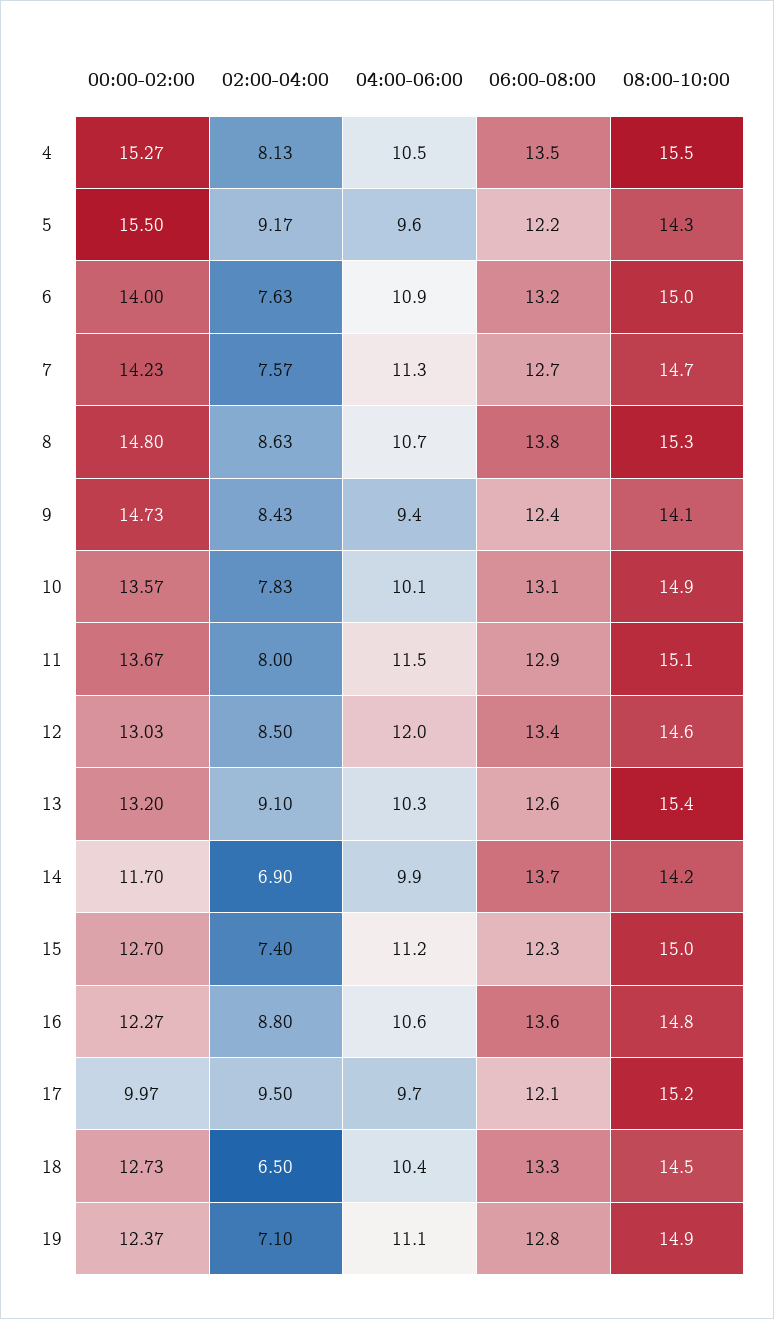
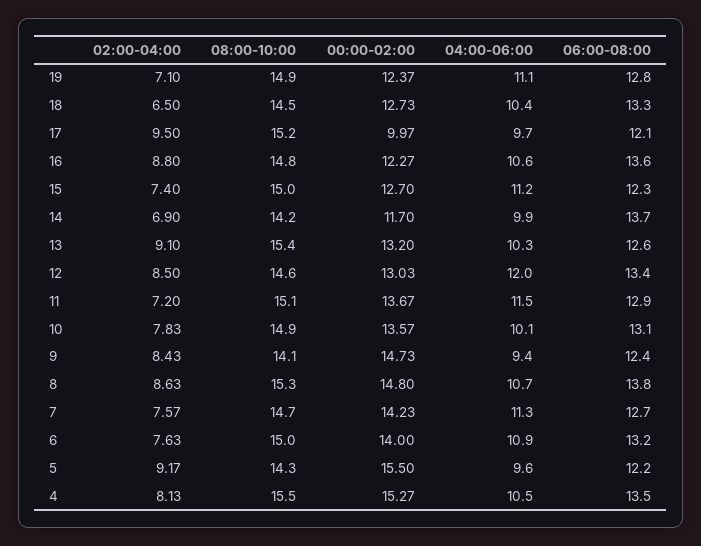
  {
    "00:00-02:00": {
      "4": 15.27,
      "5": 15.5,
      "6": 14,
      "7": 14.23,
      "8": 14.8,
      "9": 14.73,
      "10": 13.57,
      "11": 13.67,
      "12": 13.03,
      "13": 13.2,
      "14": 11.7,
      "15": 12.7,
      "16": 12.27,
      "17": 9.97,
      "18": 12.73,
      "19": 12.37
    },
    "02:00-04:00": {
      "4": 8.13,
      "5": 9.17,
      "6": 7.63,
      "7": 7.57,
      "8": 8.63,
      "9": 8.43,
      "10": 7.83,
-     "11": 8,
+     "11": 7.2,
      "12": 8.5,
      "13": 9.1,
      "14": 6.9,
      "15": 7.4,
      "16": 8.8,
      "17": 9.5,
      "18": 6.5,
      "19": 7.1
    },
    "04:00-06:00": {
      "4": 10.5,
      "5": 9.6,
      "6": 10.9,
      "7": 11.3,
      "8": 10.7,
      "9": 9.4,
      "10": 10.1,
      "11": 11.5,
      "12": 12,
      "13": 10.3,
      "14": 9.9,
      "15": 11.2,
      "16": 10.6,
      "17": 9.7,
      "18": 10.4,
      "19": 11.1
    },
    "06:00-08:00": {
      "4": 13.5,
      "5": 12.2,
      "6": 13.2,
      "7": 12.7,
      "8": 13.8,
      "9": 12.4,
      "10": 13.1,
      "11": 12.9,
      "12": 13.4,
      "13": 12.6,
      "14": 13.7,
      "15": 12.3,
      "16": 13.6,
      "17": 12.1,
      "18": 13.3,
      "19": 12.8
    },
    "08:00-10:00": {
      "4": 15.5,
      "5": 14.3,
      "6": 15,
      "7": 14.7,
      "8": 15.3,
      "9": 14.1,
      "10": 14.9,
      "11": 15.1,
      "12": 14.6,
      "13": 15.4,
      "14": 14.2,
      "15": 15,
      "16": 14.8,
      "17": 15.2,
      "18": 14.5,
      "19": 14.9
    }
  }

